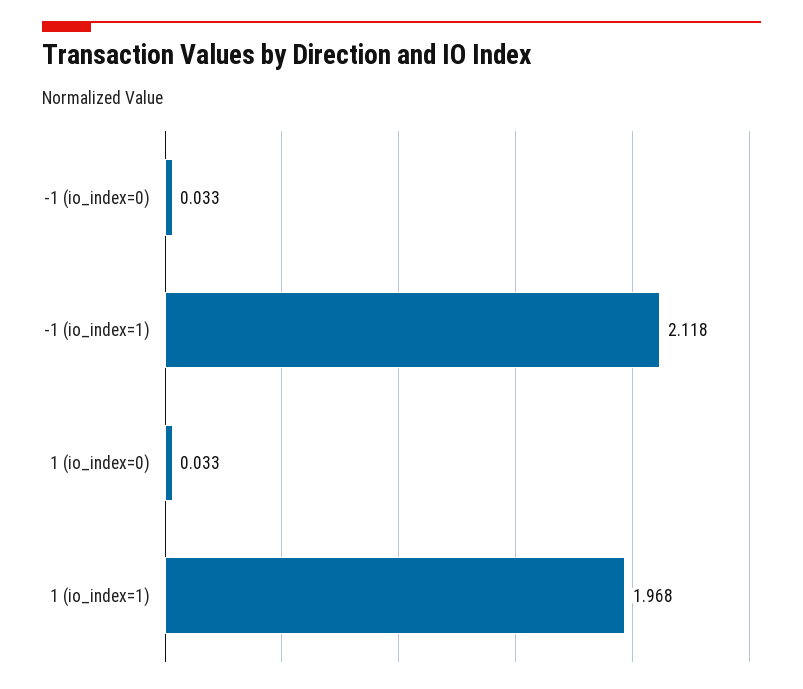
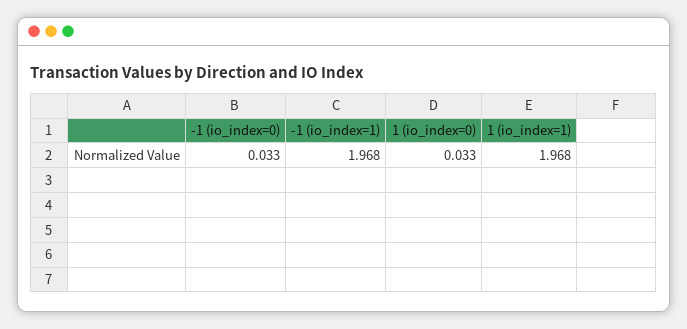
  {
    "-1 (io_index=0)": 0.033,
-   "-1 (io_index=1)": 2.118,
+   "-1 (io_index=1)": 1.968,
    "1 (io_index=0)": 0.033,
    "1 (io_index=1)": 1.968
  }

